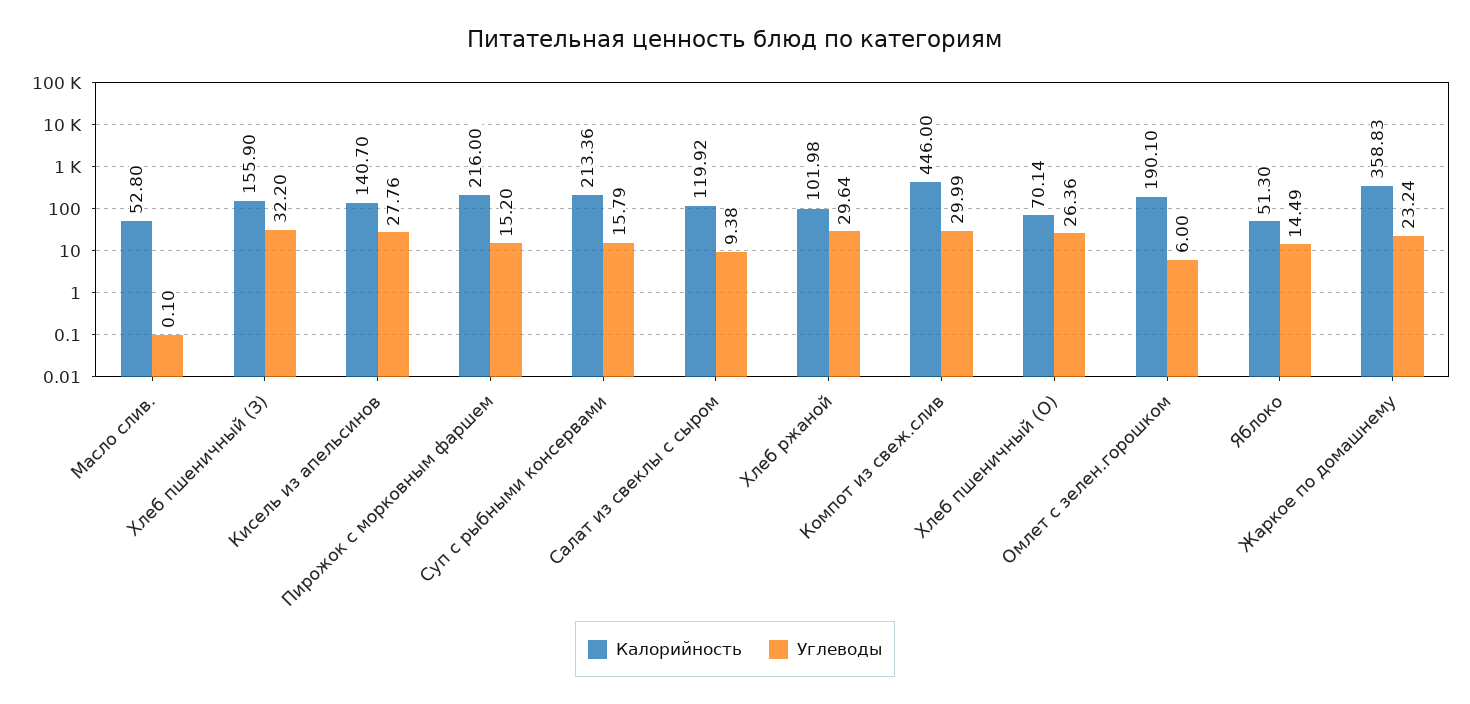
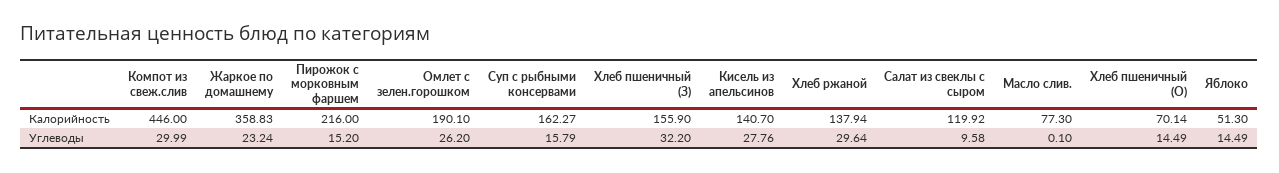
  {
    "Калорийность": {
-     "Масло слив.": 52.8,
+     "Масло слив.": 77.3,
      "Хлеб пшеничный (З)": 155.9,
      "Кисель из апельсинов": 140.7,
      "Пирожок с морковным фаршем": 216,
-     "Суп с рыбными консервами": 213.36,
+     "Суп с рыбными консервами": 162.27,
      "Салат из свеклы с сыром": 119.92,
-     "Хлеб ржаной": 101.98,
+     "Хлеб ржаной": 137.94,
      "Компот из свеж.слив": 446,
      "Хлеб пшеничный (О)": 70.14,
      "Омлет с зелен.горошком": 190.1,
      "Яблоко": 51.3,
      "Жаркое по домашнему": 358.83
    },
    "Углеводы": {
      "Масло слив.": 0.1,
      "Хлеб пшеничный (З)": 32.2,
      "Кисель из апельсинов": 27.76,
      "Пирожок с морковным фаршем": 15.2,
      "Суп с рыбными консервами": 15.79,
-     "Салат из свеклы с сыром": 9.38,
+     "Салат из свеклы с сыром": 9.58,
      "Хлеб ржаной": 29.64,
      "Компот из свеж.слив": 29.99,
-     "Хлеб пшеничный (О)": 26.36,
+     "Хлеб пшеничный (О)": 14.49,
-     "Омлет с зелен.горошком": 6,
+     "Омлет с зелен.горошком": 26.2,
      "Яблоко": 14.49,
      "Жаркое по домашнему": 23.24
    }
  }

